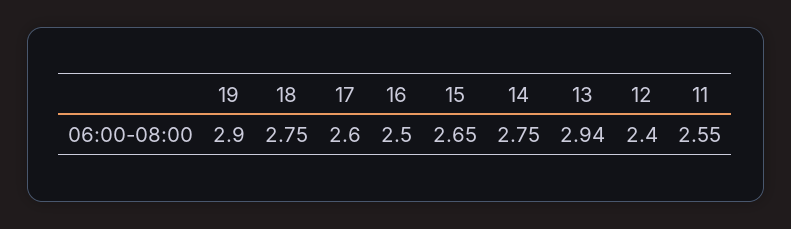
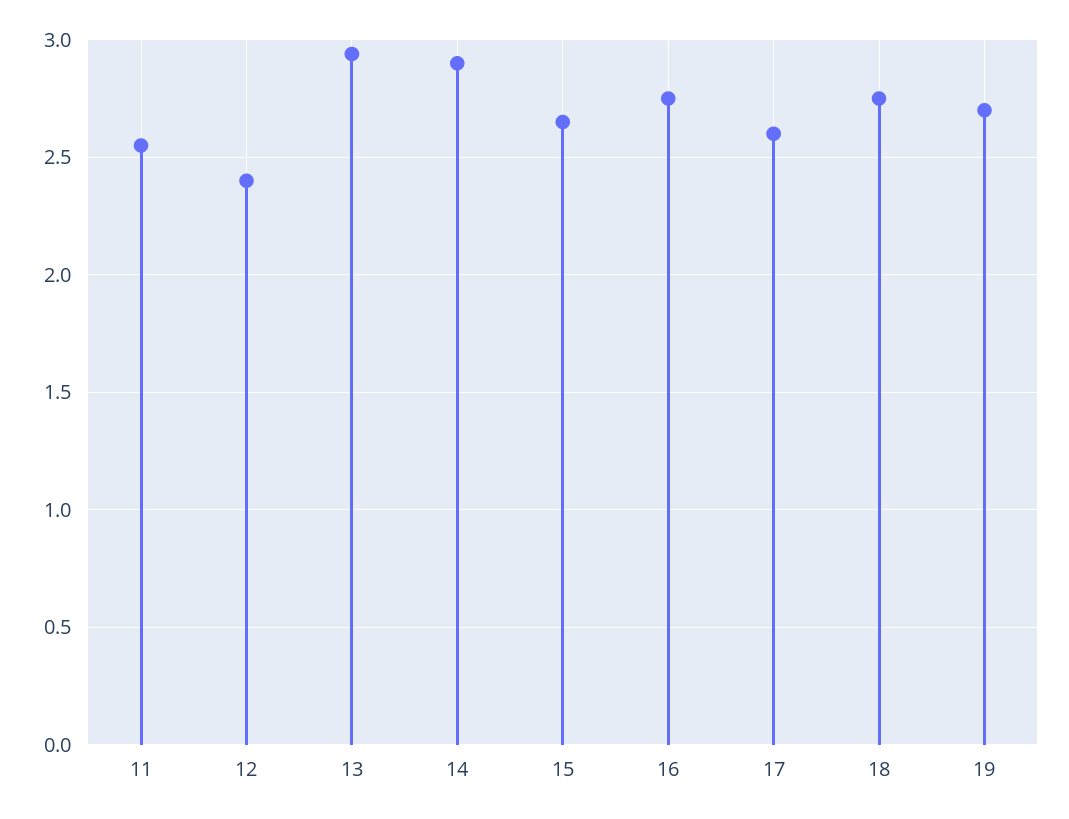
  {
-   "19": 2.9,
+   "19": 2.7,
    "18": 2.75,
    "17": 2.6,
-   "16": 2.5,
+   "16": 2.75,
    "15": 2.65,
-   "14": 2.75,
+   "14": 2.9,
    "13": 2.94,
    "12": 2.4,
    "11": 2.55
  }

